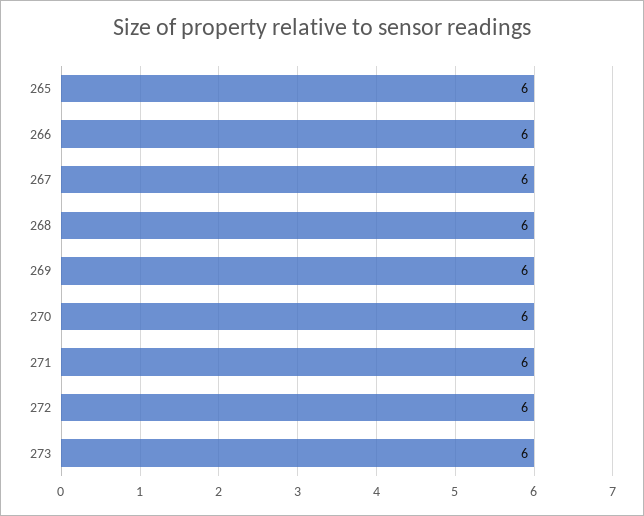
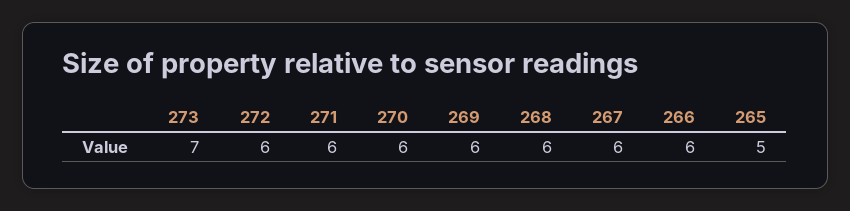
  {
-   "265": 6,
+   "265": 5,
    "266": 6,
    "267": 6,
    "268": 6,
    "269": 6,
    "270": 6,
    "271": 6,
    "272": 6,
-   "273": 6
+   "273": 7
  }

